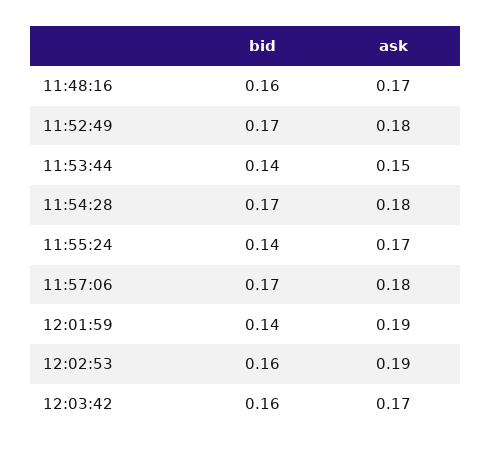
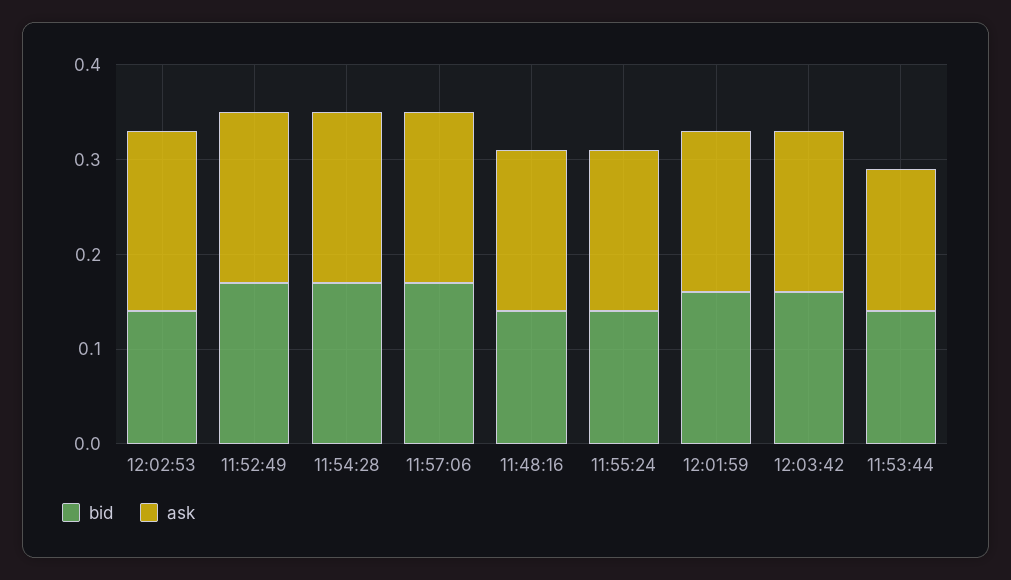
  {
    "bid": {
-     "11:48:16": 0.16,
+     "11:48:16": 0.14,
      "11:52:49": 0.17,
      "11:53:44": 0.14,
      "11:54:28": 0.17,
      "11:55:24": 0.14,
      "11:57:06": 0.17,
-     "12:01:59": 0.14,
+     "12:01:59": 0.16,
-     "12:02:53": 0.16,
+     "12:02:53": 0.14,
      "12:03:42": 0.16
    },
    "ask": {
      "11:48:16": 0.17,
      "11:52:49": 0.18,
      "11:53:44": 0.15,
      "11:54:28": 0.18,
      "11:55:24": 0.17,
      "11:57:06": 0.18,
-     "12:01:59": 0.19,
+     "12:01:59": 0.17,
      "12:02:53": 0.19,
      "12:03:42": 0.17
    }
  }

